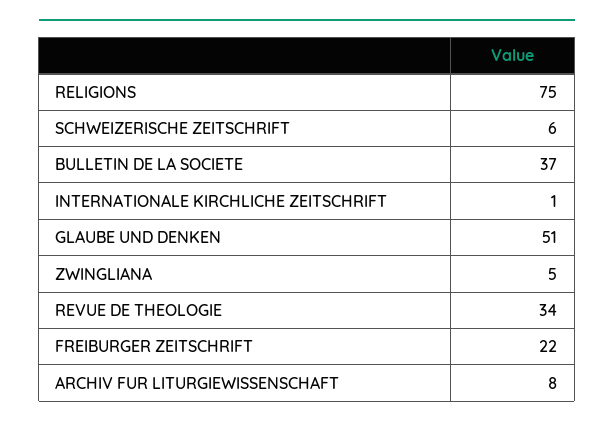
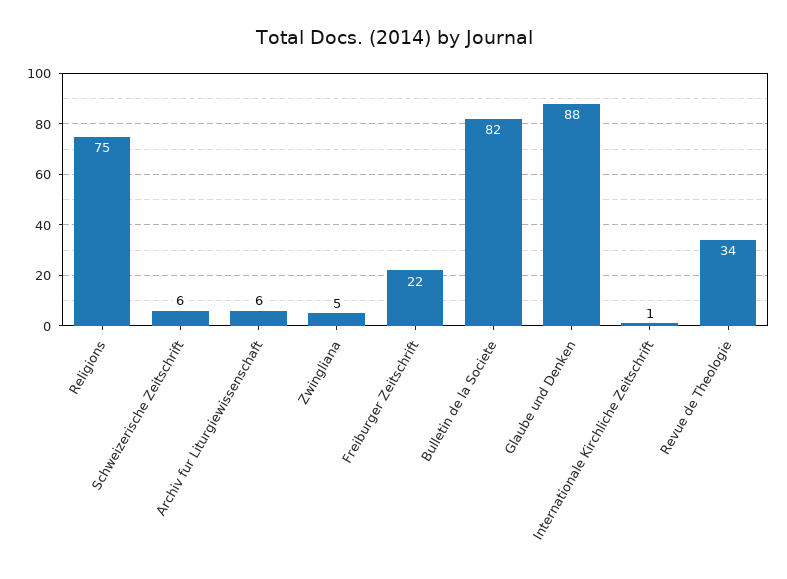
  {
    "RELIGIONS": 75,
    "SCHWEIZERISCHE ZEITSCHRIFT": 6,
-   "BULLETIN DE LA SOCIETE": 37,
+   "BULLETIN DE LA SOCIETE": 82,
    "INTERNATIONALE KIRCHLICHE ZEITSCHRIFT": 1,
-   "GLAUBE UND DENKEN": 51,
+   "GLAUBE UND DENKEN": 88,
    "ZWINGLIANA": 5,
    "REVUE DE THEOLOGIE": 34,
    "FREIBURGER ZEITSCHRIFT": 22,
-   "ARCHIV FUR LITURGIEWISSENSCHAFT": 8
+   "ARCHIV FUR LITURGIEWISSENSCHAFT": 6
  }

